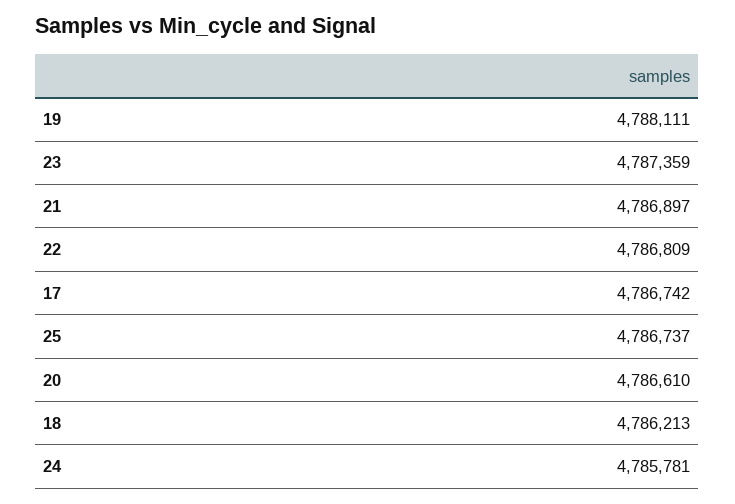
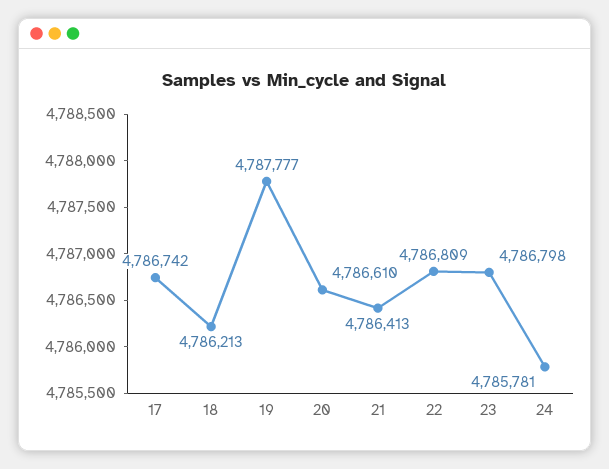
  {
-   "19": 4788111,
+   "19": 4787777,
-   "23": 4787359,
+   "23": 4786798,
-   "21": 4786897,
+   "21": 4786413,
    "22": 4786809,
    "17": 4786742,
-   "25": 4786737,
    "20": 4786610,
    "18": 4786213,
    "24": 4785781
  }

